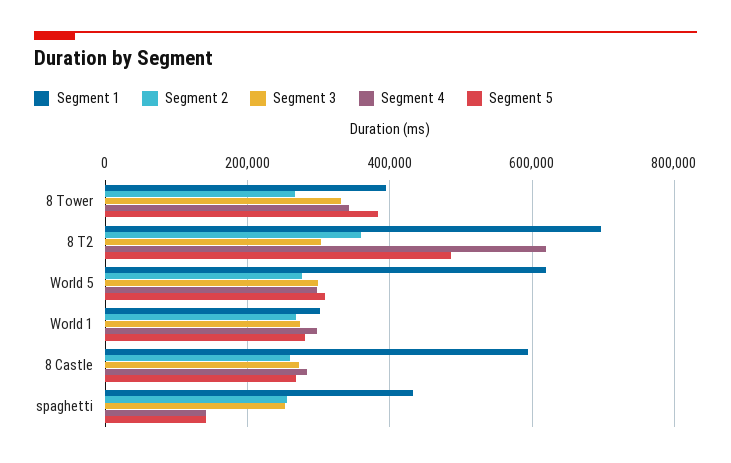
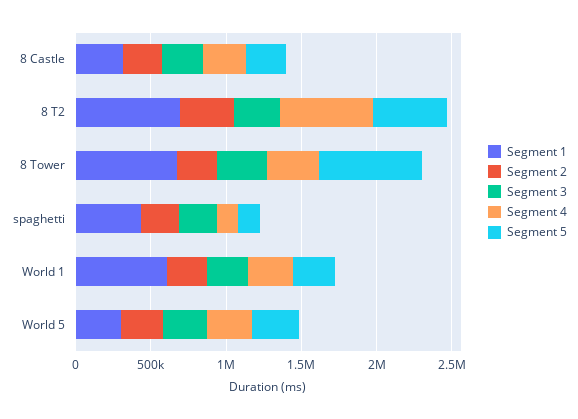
  {
    "Segment 1": {
-     "8 Tower": 400000,
+     "8 Tower": 700000,
      "8 T2": 700000,
-     "World 5": 620000,
+     "World 5": 300000,
-     "World 1": 300000,
+     "World 1": 600000,
-     "8 Castle": 600000,
+     "8 Castle": 300000,
      "spaghetti": 440000
    },
    "Segment 2": {
      "8 Tower": 260000,
      "8 T2": 360000,
      "World 5": 280000,
      "World 1": 260000,
      "8 Castle": 260000,
      "spaghetti": 260000
    },
    "Segment 3": {
      "8 Tower": 340000,
      "8 T2": 300000,
      "World 5": 300000,
      "World 1": 280000,
      "8 Castle": 280000,
      "spaghetti": 260000
    },
    "Segment 4": {
      "8 Tower": 340000,
      "8 T2": 620000,
      "World 5": 300000,
      "World 1": 300000,
      "8 Castle": 280000,
      "spaghetti": 140000
    },
    "Segment 5": {
-     "8 Tower": 380000,
+     "8 Tower": 700000,
      "8 T2": 480000,
      "World 5": 300000,
      "World 1": 280000,
      "8 Castle": 260000,
      "spaghetti": 140000
    }
  }

